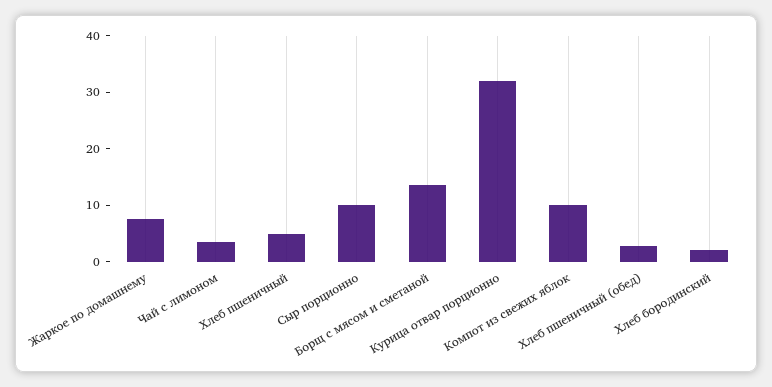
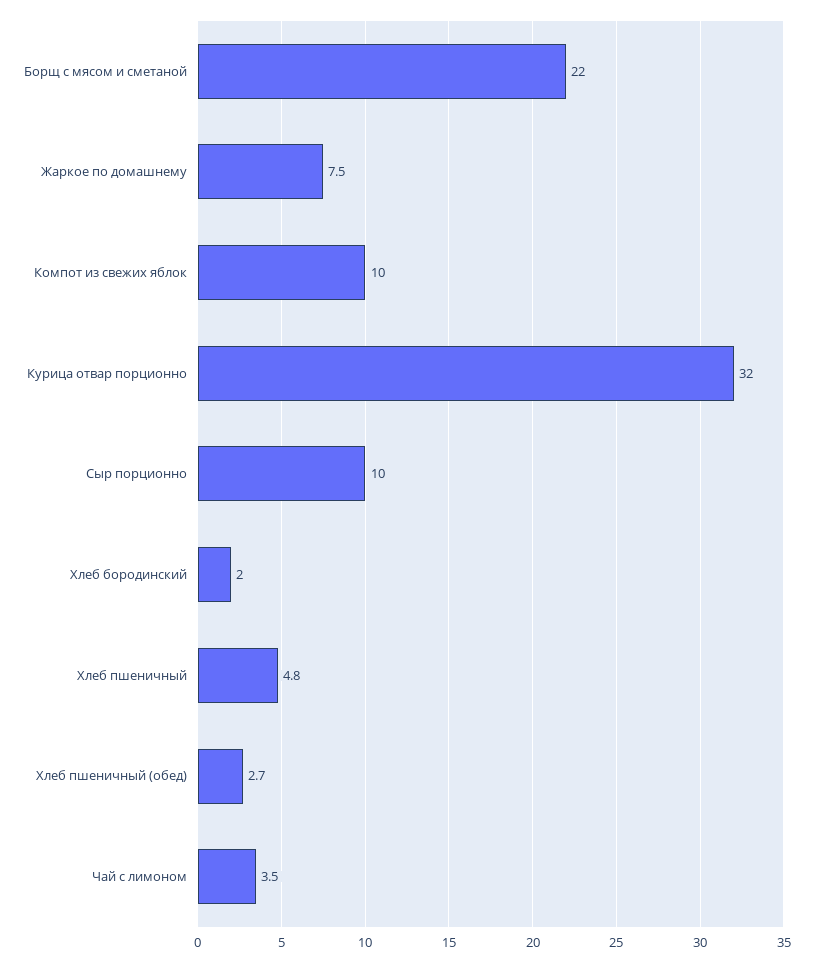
  {
    "Жаркое по домашнему": 7.5,
    "Чай с лимоном": 3.5,
    "Хлеб пшеничный": 4.8,
    "Сыр порционно": 10,
-   "Борщ с мясом и сметаной": 14,
+   "Борщ с мясом и сметаной": 22,
    "Курица отвар порционно": 32,
    "Компот из свежих яблок": 10,
    "Хлеб пшеничный (обед)": 2.7,
    "Хлеб бородинский": 2
  }

